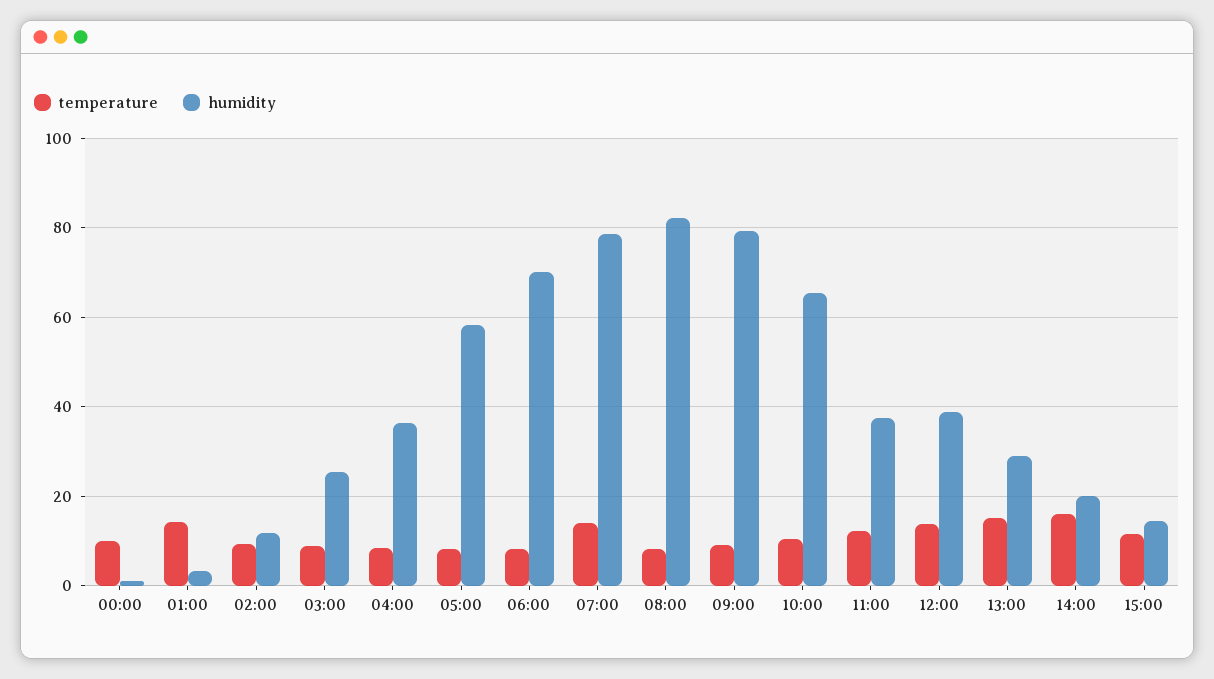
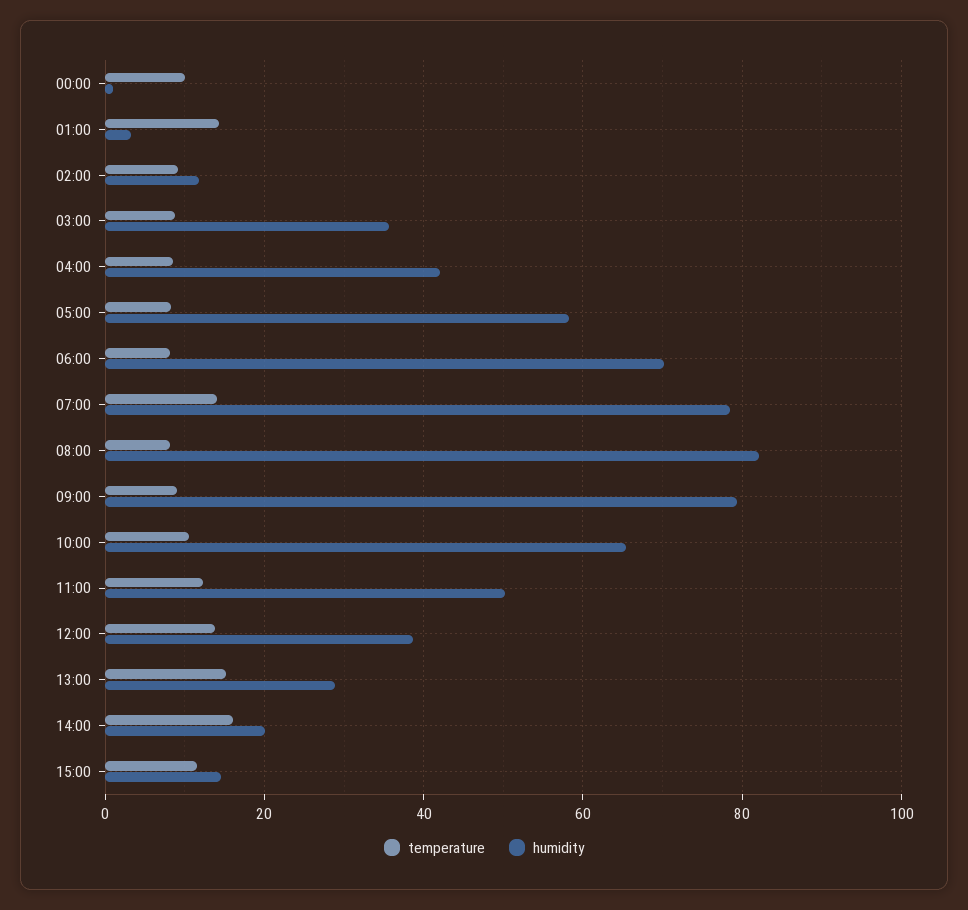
  {
    "temperature": {
      "00:00": 10,
      "01:00": 14,
      "02:00": 10,
      "03:00": 8,
      "04:00": 8,
      "05:00": 8,
      "06:00": 8,
      "07:00": 14,
      "08:00": 8,
      "09:00": 10,
      "10:00": 10,
      "11:00": 12,
      "12:00": 14,
      "13:00": 16,
      "14:00": 16,
      "15:00": 12
    },
    "humidity": {
      "00:00": 2,
      "01:00": 4,
      "02:00": 12,
-     "03:00": 26,
+     "03:00": 36,
-     "04:00": 36,
+     "04:00": 42,
      "05:00": 58,
      "06:00": 70,
      "07:00": 78,
      "08:00": 82,
      "09:00": 80,
      "10:00": 66,
-     "11:00": 38,
+     "11:00": 50,
      "12:00": 38,
      "13:00": 28,
      "14:00": 20,
      "15:00": 14
    }
  }

